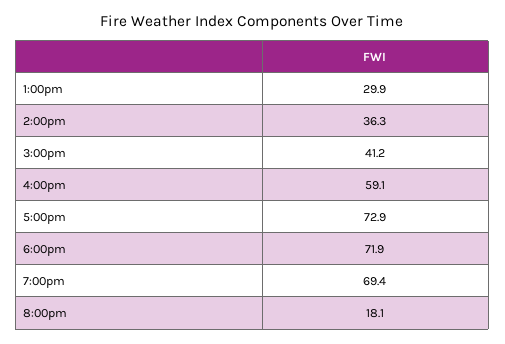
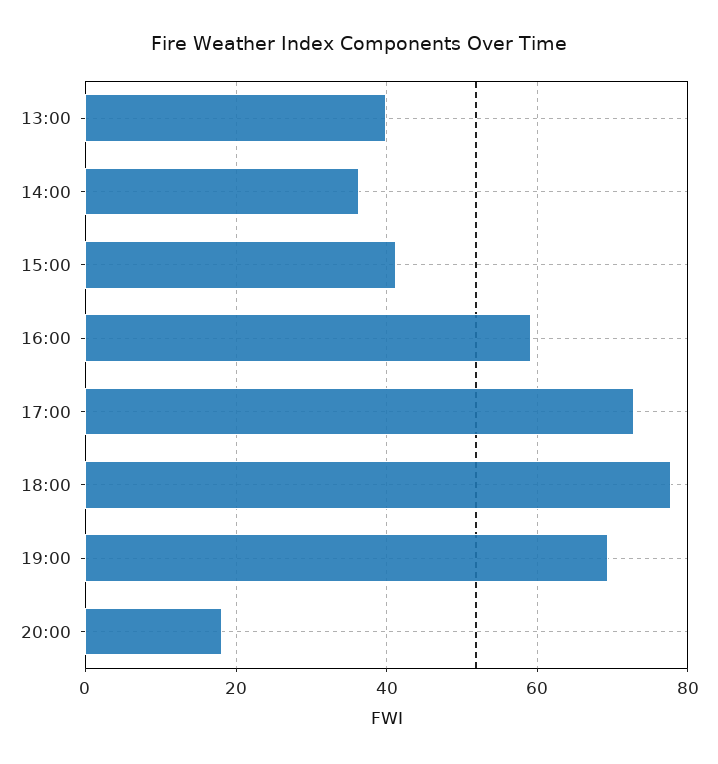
  {
-   "1:00pm": 29.9,
+   "1:00pm": 40,
    "2:00pm": 36.3,
    "3:00pm": 41.2,
    "4:00pm": 59.1,
    "5:00pm": 72.9,
-   "6:00pm": 71.9,
+   "6:00pm": 78,
    "7:00pm": 69.4,
    "8:00pm": 18.1
  }

